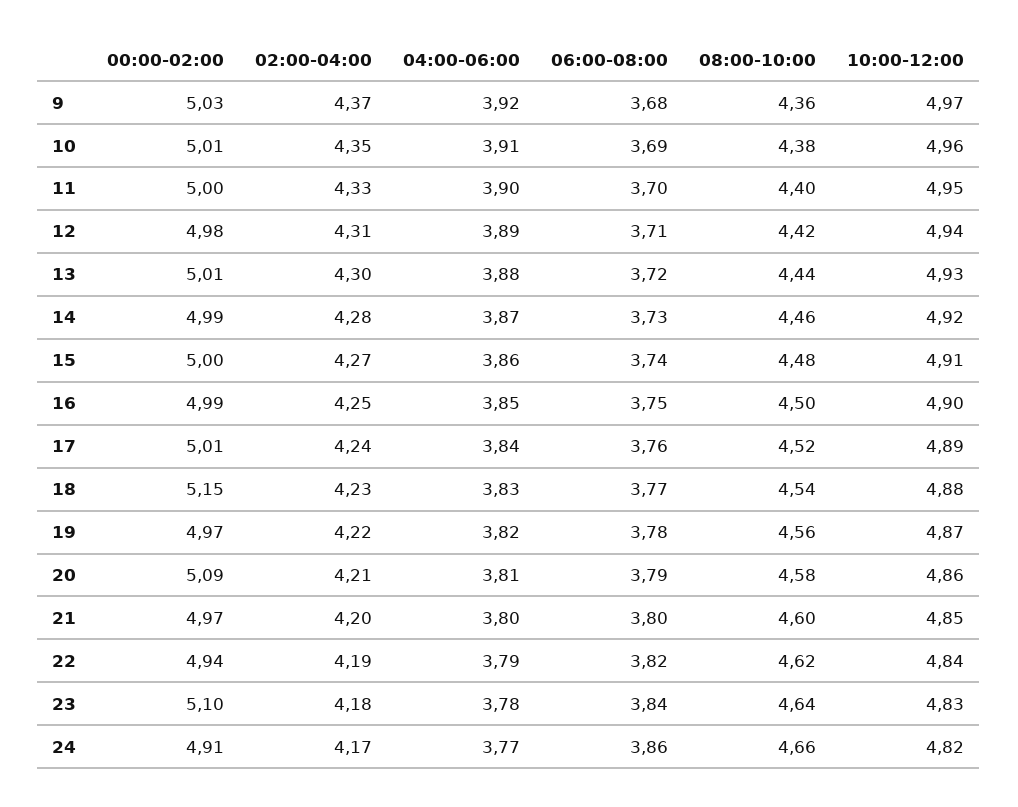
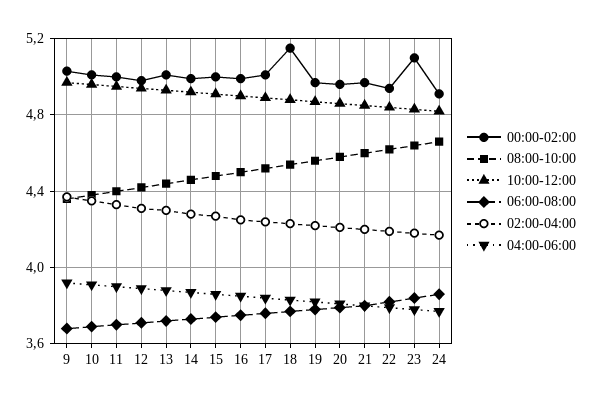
  {
    "00:00-02:00": {
      "9": 5.03,
      "10": 5.01,
      "11": 5,
      "12": 4.98,
      "13": 5.01,
      "14": 4.99,
      "15": 5,
      "16": 4.99,
      "17": 5.01,
      "18": 5.15,
      "19": 4.97,
-     "20": 5.09,
+     "20": 4.95,
      "21": 4.97,
      "22": 4.94,
      "23": 5.1,
      "24": 4.91
    },
    "02:00-04:00": {
      "9": 4.37,
      "10": 4.35,
      "11": 4.33,
      "12": 4.31,
      "13": 4.3,
      "14": 4.28,
      "15": 4.27,
      "16": 4.25,
      "17": 4.24,
      "18": 4.23,
      "19": 4.22,
      "20": 4.21,
      "21": 4.2,
      "22": 4.19,
      "23": 4.18,
      "24": 4.17
    },
    "04:00-06:00": {
      "9": 3.92,
      "10": 3.91,
      "11": 3.9,
      "12": 3.89,
      "13": 3.88,
      "14": 3.87,
      "15": 3.86,
      "16": 3.85,
      "17": 3.84,
      "18": 3.83,
      "19": 3.82,
      "20": 3.81,
      "21": 3.8,
      "22": 3.79,
      "23": 3.78,
      "24": 3.77
    },
    "06:00-08:00": {
      "9": 3.68,
      "10": 3.69,
      "11": 3.7,
      "12": 3.71,
      "13": 3.72,
      "14": 3.73,
      "15": 3.74,
      "16": 3.75,
      "17": 3.76,
      "18": 3.77,
      "19": 3.78,
      "20": 3.79,
      "21": 3.8,
      "22": 3.82,
      "23": 3.84,
      "24": 3.86
    },
    "08:00-10:00": {
      "9": 4.36,
      "10": 4.38,
      "11": 4.4,
      "12": 4.42,
      "13": 4.44,
      "14": 4.46,
      "15": 4.48,
      "16": 4.5,
      "17": 4.52,
      "18": 4.54,
      "19": 4.56,
      "20": 4.58,
      "21": 4.6,
      "22": 4.62,
      "23": 4.64,
      "24": 4.66
    },
    "10:00-12:00": {
      "9": 4.97,
      "10": 4.96,
      "11": 4.95,
      "12": 4.94,
      "13": 4.93,
      "14": 4.92,
      "15": 4.91,
      "16": 4.9,
      "17": 4.89,
      "18": 4.88,
      "19": 4.87,
      "20": 4.86,
      "21": 4.85,
      "22": 4.84,
      "23": 4.83,
      "24": 4.82
    }
  }

